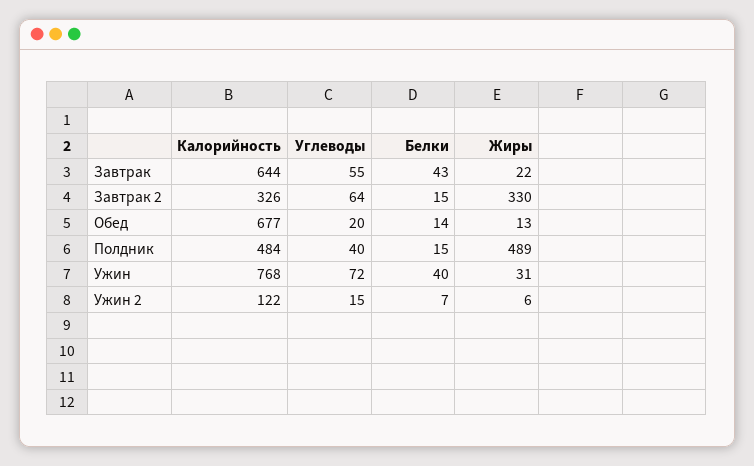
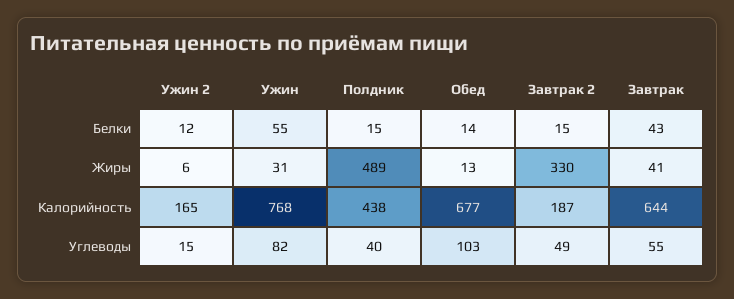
  {
    "Калорийность": {
      "Завтрак": 644,
-     "Завтрак 2": 326,
+     "Завтрак 2": 187,
      "Обед": 677,
-     "Полдник": 484,
+     "Полдник": 438,
      "Ужин": 768,
-     "Ужин 2": 122
+     "Ужин 2": 165
    },
    "Углеводы": {
      "Завтрак": 55,
-     "Завтрак 2": 64,
+     "Завтрак 2": 49,
-     "Обед": 20,
+     "Обед": 103,
      "Полдник": 40,
-     "Ужин": 72,
+     "Ужин": 82,
      "Ужин 2": 15
    },
    "Белки": {
      "Завтрак": 43,
      "Завтрак 2": 15,
      "Обед": 14,
      "Полдник": 15,
-     "Ужин": 40,
+     "Ужин": 55,
-     "Ужин 2": 7
+     "Ужин 2": 12
    },
    "Жиры": {
-     "Завтрак": 22,
+     "Завтрак": 41,
      "Завтрак 2": 330,
      "Обед": 13,
      "Полдник": 489,
      "Ужин": 31,
      "Ужин 2": 6
    }
  }

